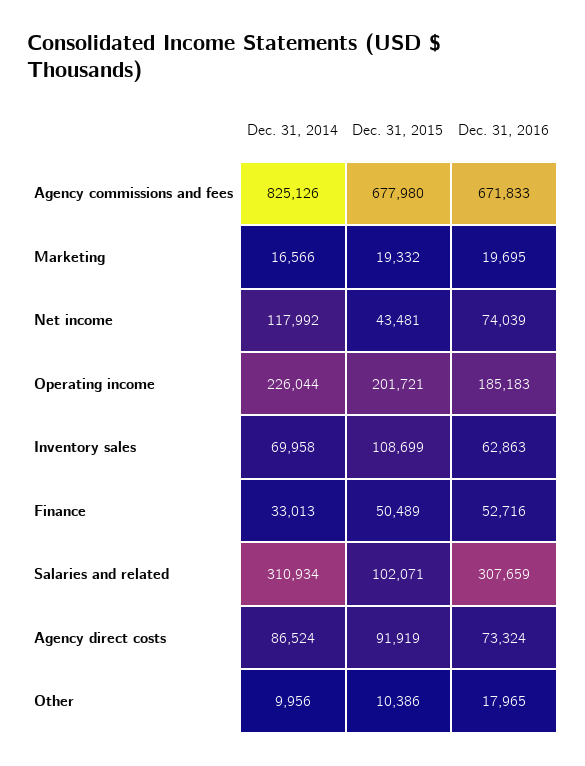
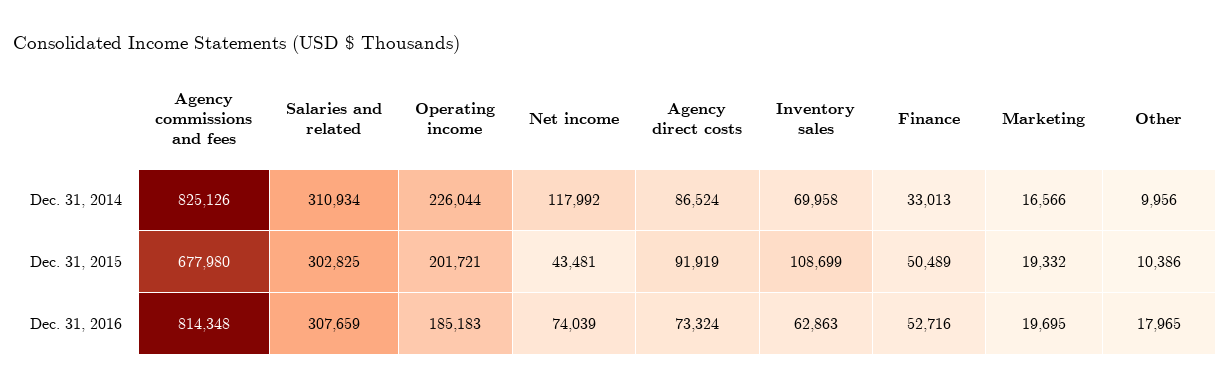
  {
    "Dec. 31, 2014": {
      "Agency commissions and fees": 825126,
      "Marketing": 16566,
      "Net income": 117992,
      "Operating income": 226044,
      "Inventory sales": 69958,
      "Finance": 33013,
      "Salaries and related": 310934,
      "Agency direct costs": 86524,
      "Other": 9956
    },
    "Dec. 31, 2015": {
      "Agency commissions and fees": 677980,
      "Marketing": 19332,
      "Net income": 43481,
      "Operating income": 201721,
      "Inventory sales": 108699,
      "Finance": 50489,
-     "Salaries and related": 102071,
+     "Salaries and related": 302825,
      "Agency direct costs": 91919,
      "Other": 10386
    },
    "Dec. 31, 2016": {
-     "Agency commissions and fees": 671833,
+     "Agency commissions and fees": 814348,
      "Marketing": 19695,
      "Net income": 74039,
      "Operating income": 185183,
      "Inventory sales": 62863,
      "Finance": 52716,
      "Salaries and related": 307659,
      "Agency direct costs": 73324,
      "Other": 17965
    }
  }

